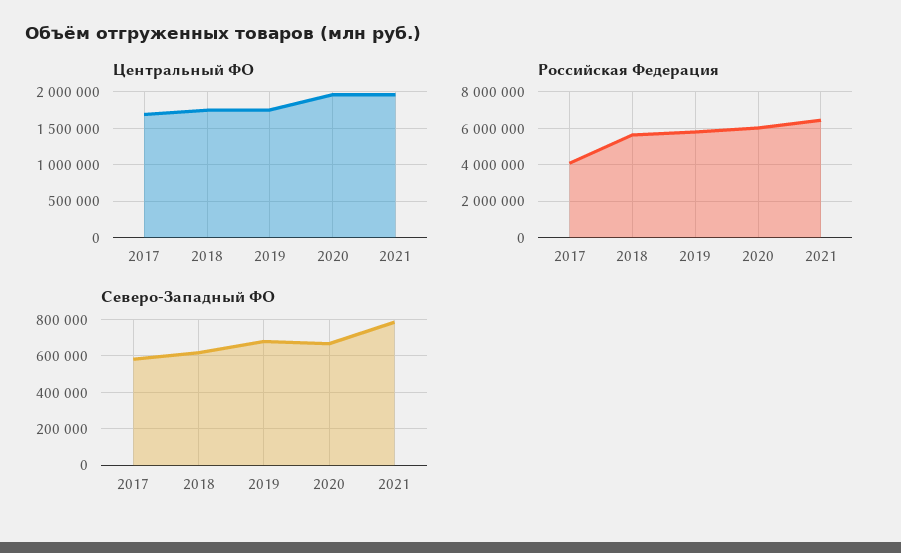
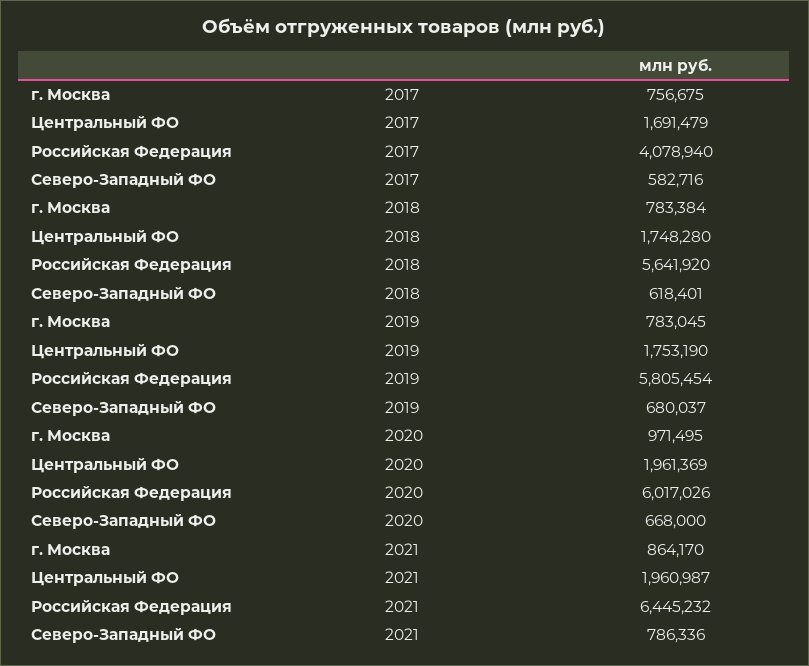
  {
    "Центральный ФО": {
      "2017": 1691479,
      "2018": 1748280,
      "2019": 1753190,
      "2020": 1961369,
      "2021": 1960987
    },
    "Российская Федерация": {
      "2017": 4078940,
      "2018": 5641920,
      "2019": 5805454,
      "2020": 6017026,
      "2021": 6445232
    },
    "Северо-Западный ФО": {
      "2017": 582716,
      "2018": 618401,
      "2019": 680037,
      "2020": 668000,
      "2021": 786336
-   }
+   },
+   "г. Москва": {
+     "2017": 756675,
+     "2018": 783384,
+     "2019": 783045,
+     "2020": 971495,
+     "2021": 864170
+   }
  }

